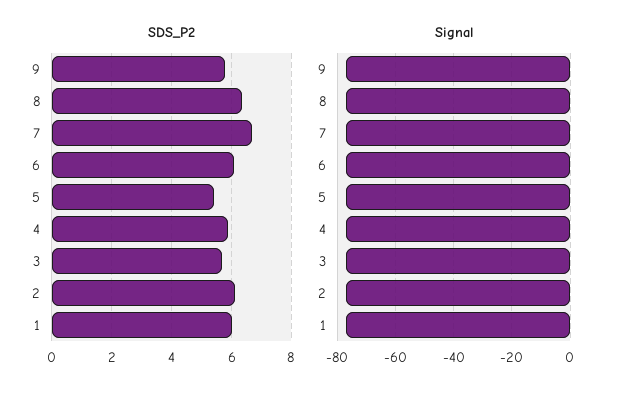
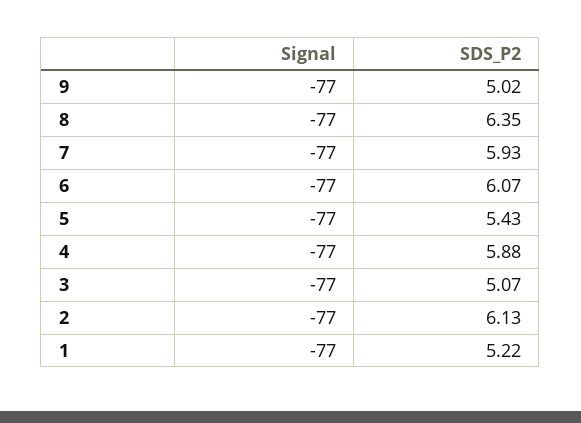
  {
    "SDS_P2": {
-     "9": 5.75,
+     "9": 5.02,
      "8": 6.35,
-     "7": 6.75,
+     "7": 5.93,
      "6": 6.07,
      "5": 5.43,
      "4": 5.88,
-     "3": 5.75,
+     "3": 5.07,
      "2": 6.13,
-     "1": 6
+     "1": 5.22
    },
    "Signal": {
      "9": -77,
      "8": -77,
      "7": -77,
      "6": -77,
      "5": -77,
      "4": -77,
      "3": -77,
      "2": -77,
      "1": -77
    }
  }

